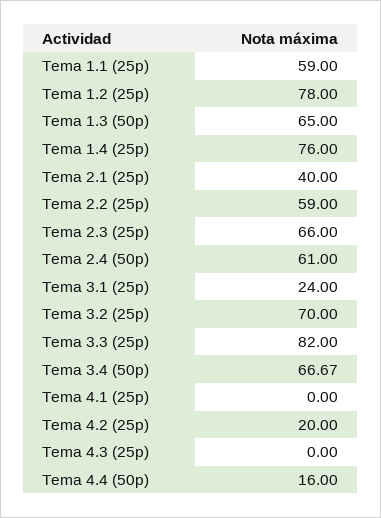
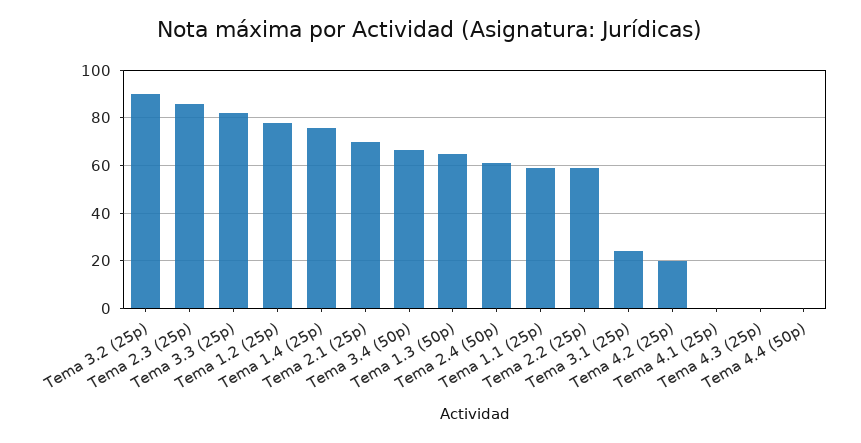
  {
    "Tema 1.1 (25p)": 59,
    "Tema 1.2 (25p)": 78,
    "Tema 1.3 (50p)": 65,
    "Tema 1.4 (25p)": 76,
-   "Tema 2.1 (25p)": 40,
+   "Tema 2.1 (25p)": 70,
    "Tema 2.2 (25p)": 59,
-   "Tema 2.3 (25p)": 66,
+   "Tema 2.3 (25p)": 85,
    "Tema 2.4 (50p)": 61,
    "Tema 3.1 (25p)": 24,
-   "Tema 3.2 (25p)": 70,
+   "Tema 3.2 (25p)": 90,
    "Tema 3.3 (25p)": 82,
    "Tema 3.4 (50p)": 66.67,
    "Tema 4.1 (25p)": 0,
    "Tema 4.2 (25p)": 20,
    "Tema 4.3 (25p)": 0,
-   "Tema 4.4 (50p)": 16
+   "Tema 4.4 (50p)": 0
  }

